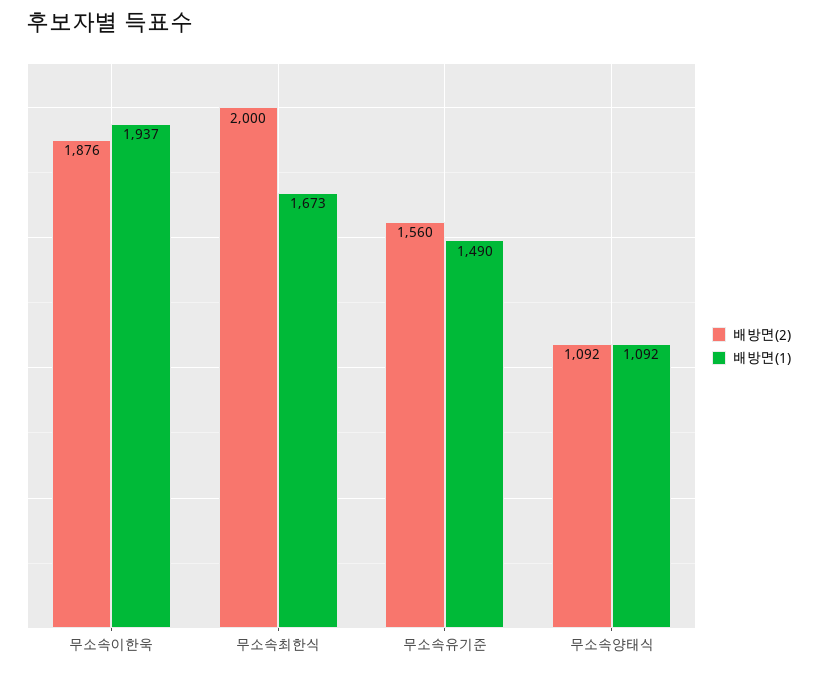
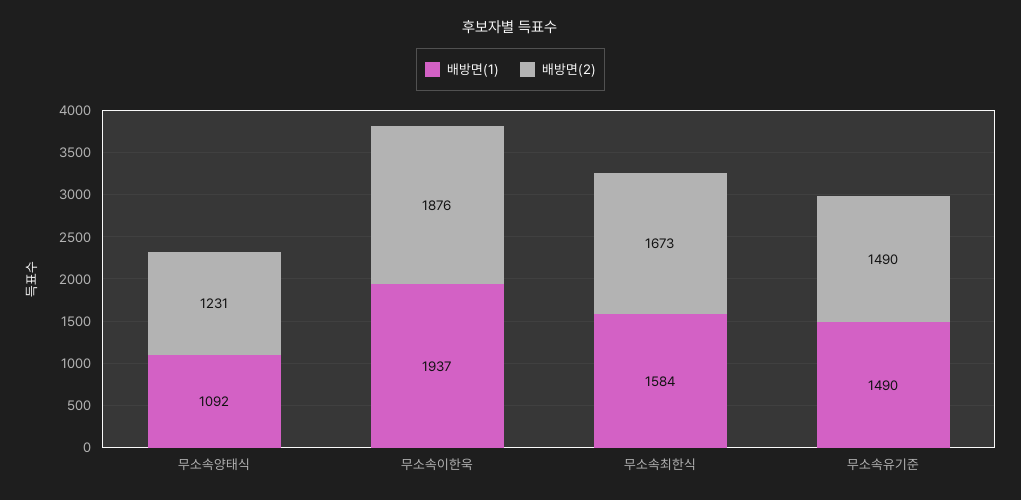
  {
    "배방면(2)": {
      "무소속이한욱": 1876,
-     "무소속최한식": 2000,
+     "무소속최한식": 1673,
-     "무소속유기준": 1560,
+     "무소속유기준": 1490,
-     "무소속양태식": 1092
+     "무소속양태식": 1231
    },
    "배방면(1)": {
      "무소속이한욱": 1937,
-     "무소속최한식": 1673,
+     "무소속최한식": 1584,
      "무소속유기준": 1490,
      "무소속양태식": 1092
    }
  }

